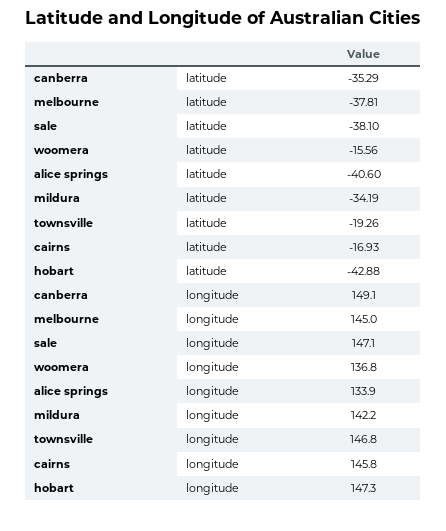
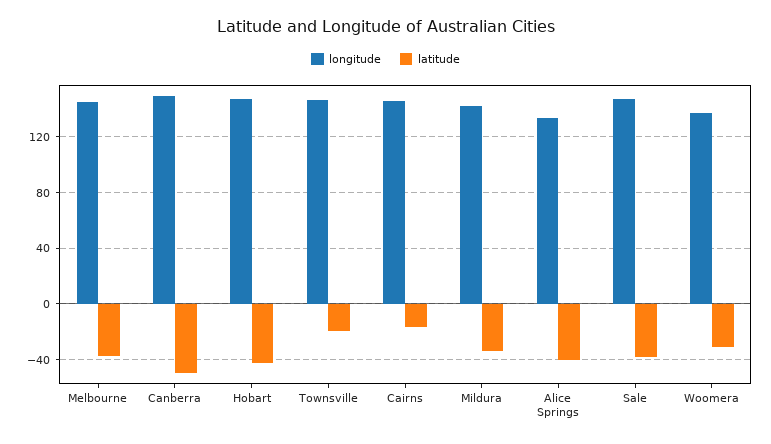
  {
    "latitude": {
-     "canberra": -35.29,
+     "canberra": -50,
      "melbourne": -37.81,
      "sale": -38.1,
-     "woomera": -15.56,
+     "woomera": -30,
      "alice springs": -40.6,
      "mildura": -34.19,
      "townsville": -19.26,
      "cairns": -16.93,
      "hobart": -42.88
    },
    "longitude": {
      "canberra": 149.1,
      "melbourne": 145,
      "sale": 147.1,
      "woomera": 136.8,
      "alice springs": 133.9,
      "mildura": 142.2,
      "townsville": 146.8,
      "cairns": 145.8,
      "hobart": 147.3
    }
  }

